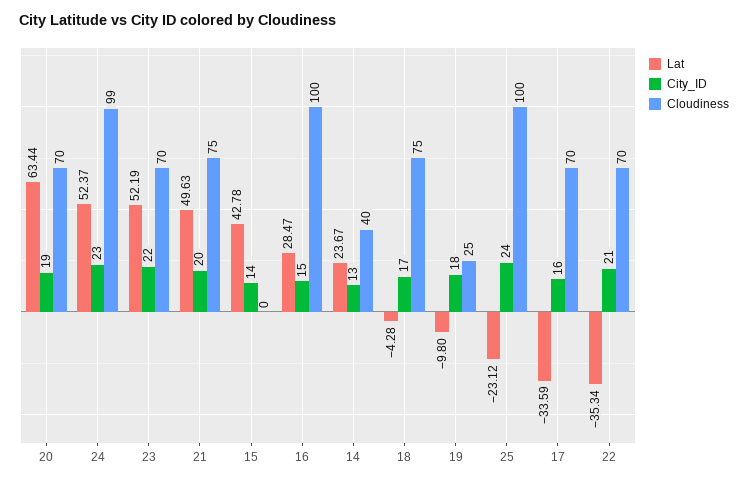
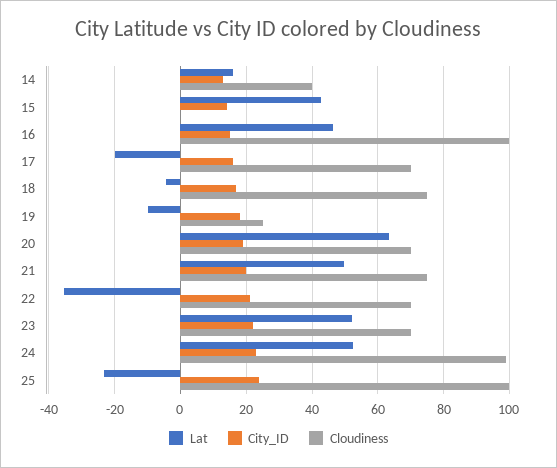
  {
    "Lat": {
      "20": 63.44,
      "24": 52.37,
      "23": 52.19,
      "21": 49.63,
      "15": 42.78,
-     "16": 28.47,
+     "16": 46,
-     "14": 23.67,
+     "14": 16,
      "18": -4.28,
      "19": -9.8,
      "25": -23.12,
-     "17": -33.59,
+     "17": -20,
      "22": -35.34
    },
    "City_ID": {
      "20": 19,
      "24": 23,
      "23": 22,
      "21": 20,
      "15": 14,
      "16": 15,
      "14": 13,
      "18": 17,
      "19": 18,
      "25": 24,
      "17": 16,
      "22": 21
    },
    "Cloudiness": {
      "20": 70,
      "24": 99,
      "23": 70,
      "21": 75,
      "15": 0,
      "16": 100,
      "14": 40,
      "18": 75,
      "19": 25,
      "25": 100,
      "17": 70,
      "22": 70
    }
  }

